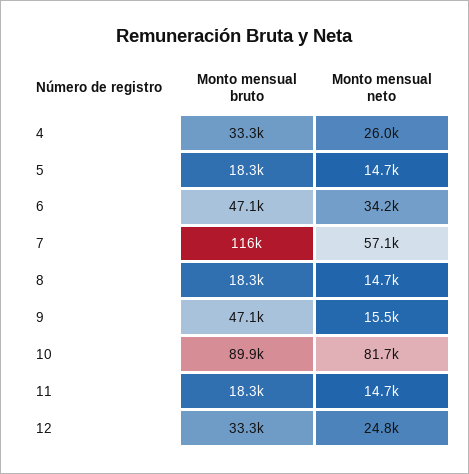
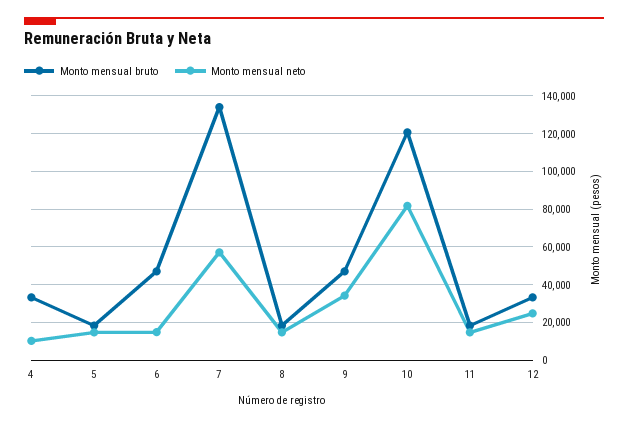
  {
    "Monto mensual bruto": {
      "4": 33300,
      "5": 18300,
      "6": 47100,
-     "7": 116000,
+     "7": 135000,
      "8": 18300,
      "9": 47100,
-     "10": 89900,
+     "10": 120000,
      "11": 18300,
      "12": 33300
    },
    "Monto mensual neto": {
-     "4": 26000,
+     "4": 10000,
      "5": 14700,
-     "6": 34200,
+     "6": 15000,
      "7": 57100,
      "8": 14700,
-     "9": 15500,
+     "9": 35000,
      "10": 81700,
      "11": 14700,
      "12": 24800
    }
  }

